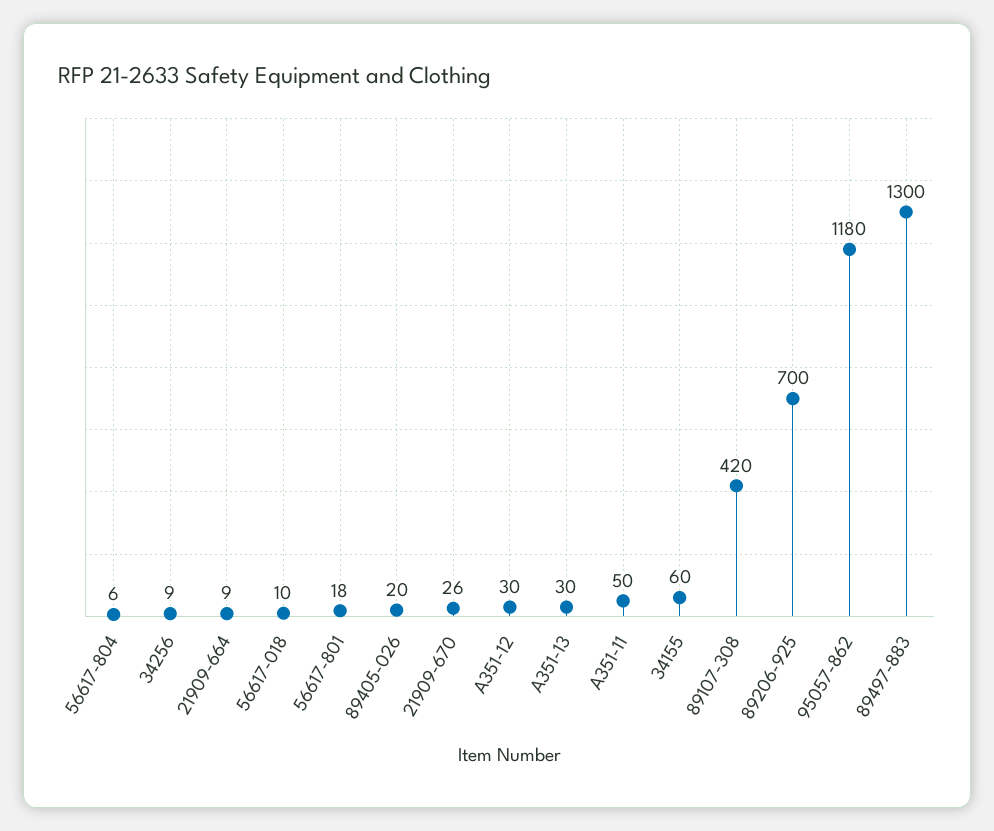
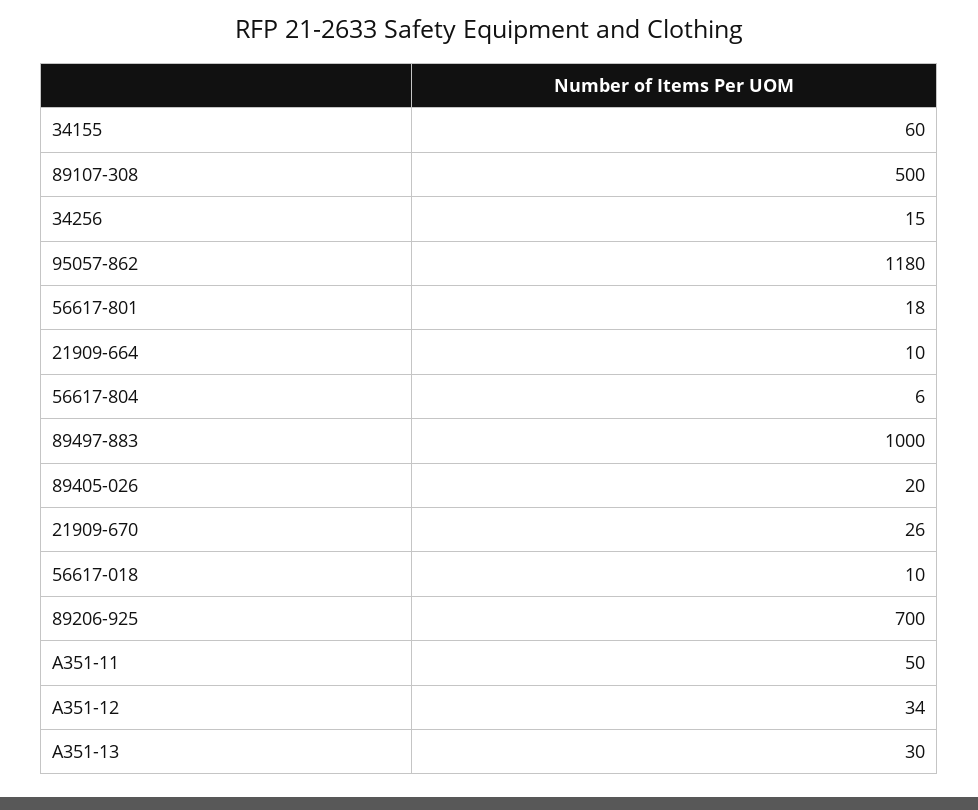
  {
    "56617-804": 6,
-   "34256": 9,
+   "34256": 15,
-   "21909-664": 9,
+   "21909-664": 10,
    "56617-018": 10,
    "56617-801": 18,
    "89405-026": 20,
    "21909-670": 26,
-   "A351-12": 30,
+   "A351-12": 34,
    "A351-13": 30,
    "A351-11": 50,
    "34155": 60,
-   "89107-308": 420,
+   "89107-308": 500,
    "89206-925": 700,
    "95057-862": 1180,
-   "89497-883": 1300
+   "89497-883": 1000
  }

